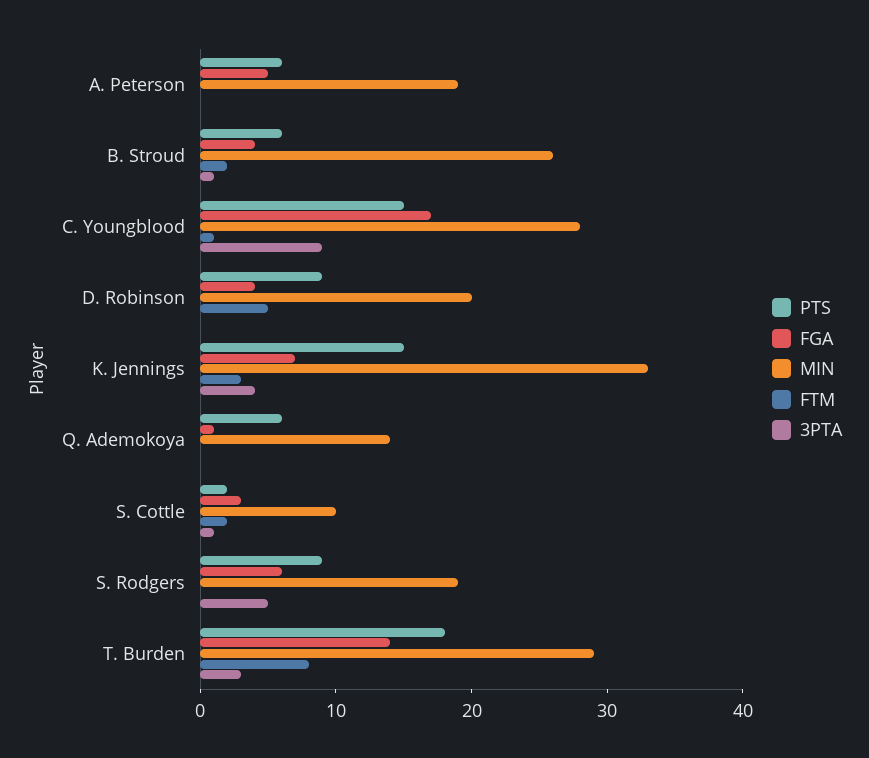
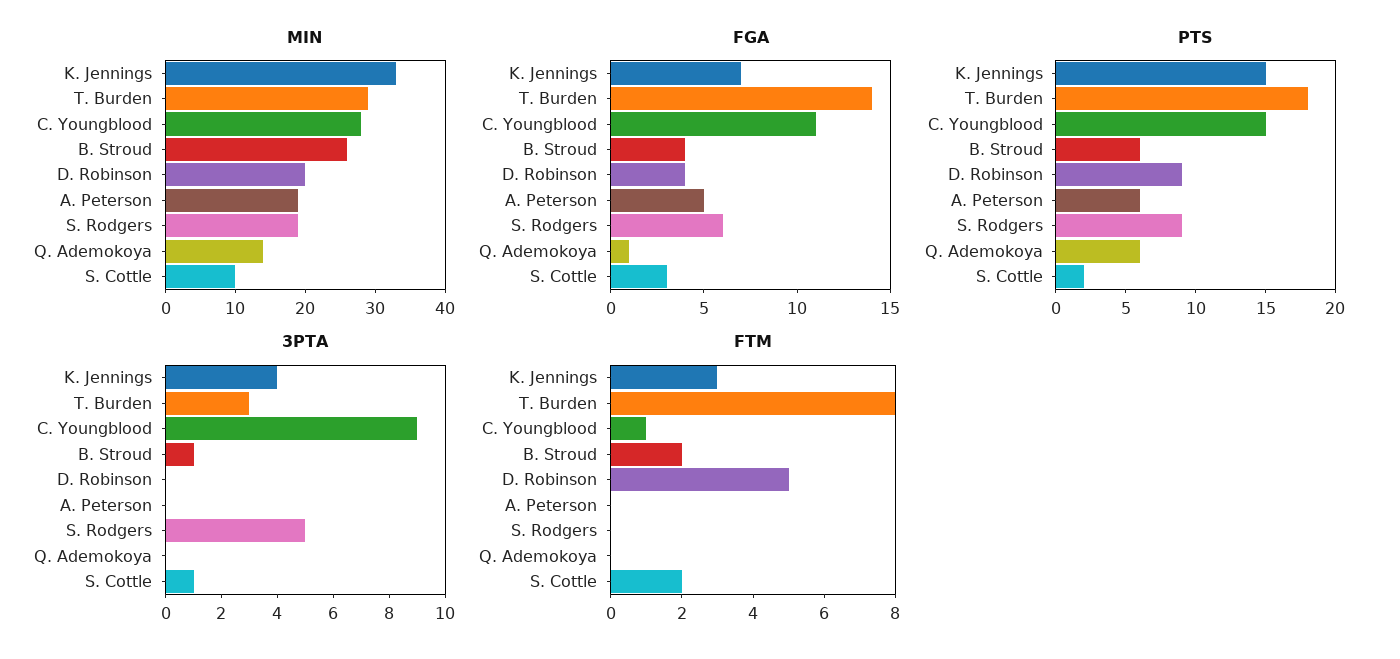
  {
    "PTS": {
      "A. Peterson": 6,
      "B. Stroud": 6,
      "C. Youngblood": 15,
      "D. Robinson": 9,
      "K. Jennings": 15,
      "Q. Ademokoya": 6,
      "S. Cottle": 2,
      "S. Rodgers": 9,
      "T. Burden": 18
    },
    "FGA": {
      "A. Peterson": 5,
      "B. Stroud": 4,
-     "C. Youngblood": 17,
+     "C. Youngblood": 11,
      "D. Robinson": 4,
      "K. Jennings": 7,
      "Q. Ademokoya": 1,
      "S. Cottle": 3,
      "S. Rodgers": 6,
      "T. Burden": 14
    },
    "MIN": {
      "A. Peterson": 19,
      "B. Stroud": 26,
      "C. Youngblood": 28,
      "D. Robinson": 20,
      "K. Jennings": 33,
      "Q. Ademokoya": 14,
      "S. Cottle": 10,
      "S. Rodgers": 19,
      "T. Burden": 29
    },
    "FTM": {
      "A. Peterson": 0,
      "B. Stroud": 2,
      "C. Youngblood": 1,
      "D. Robinson": 5,
      "K. Jennings": 3,
      "Q. Ademokoya": 0,
      "S. Cottle": 2,
      "S. Rodgers": 0,
      "T. Burden": 8
    },
    "3PTA": {
      "A. Peterson": 0,
      "B. Stroud": 1,
      "C. Youngblood": 9,
      "D. Robinson": 0,
      "K. Jennings": 4,
      "Q. Ademokoya": 0,
      "S. Cottle": 1,
      "S. Rodgers": 5,
      "T. Burden": 3
    }
  }

